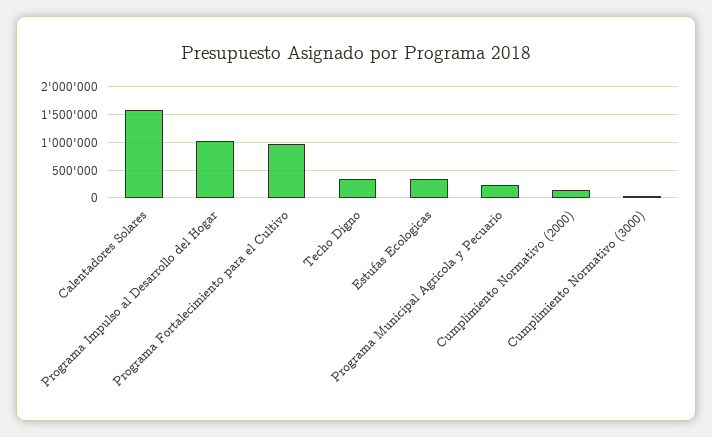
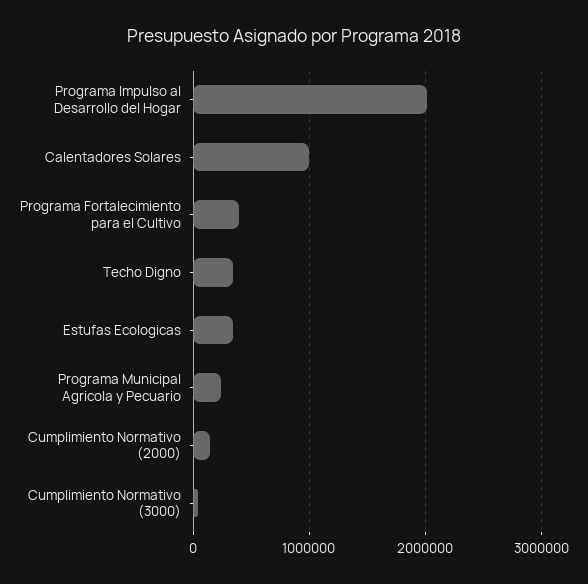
  {
-   "Calentadores Solares": 1500000,
+   "Calentadores Solares": 1000000,
-   "Programa Impulso al Desarrollo del Hogar": 1000000,
+   "Programa Impulso al Desarrollo del Hogar": 2000000,
-   "Programa Fortalecimiento para el Cultivo": 1000000,
+   "Programa Fortalecimiento para el Cultivo": 400000,
    "Techo Digno": 300000,
    "Estufas Ecologicas": 300000,
    "Programa Municipal Agricola y Pecuario": 200000,
    "Cumplimiento Normativo (2000)": 100000,
    "Cumplimiento Normativo (3000)": 0
  }

